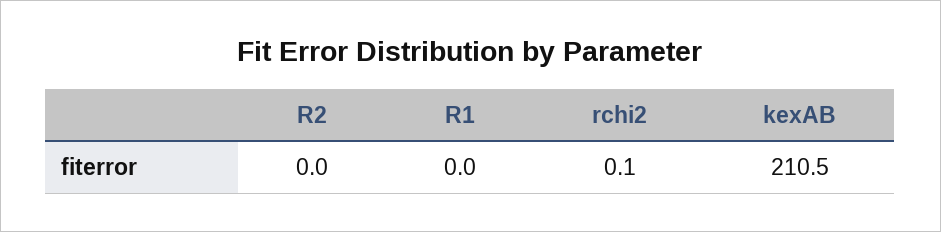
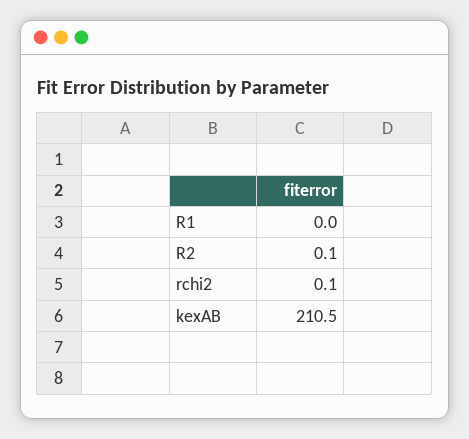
  {
-   "R2": 0,
+   "R2": 0.1,
    "R1": 0,
    "rchi2": 0.1,
    "kexAB": 210.5
  }

